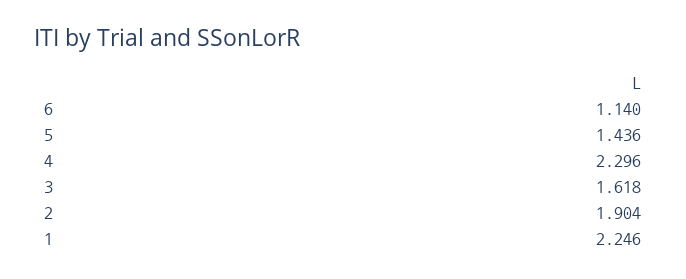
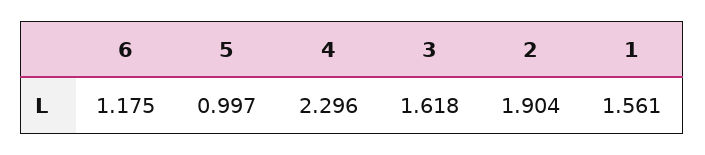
  {
-   "6": 1.14,
+   "6": 1.175,
-   "5": 1.436,
+   "5": 0.997,
    "4": 2.296,
    "3": 1.618,
    "2": 1.904,
-   "1": 2.246
+   "1": 1.561
  }

